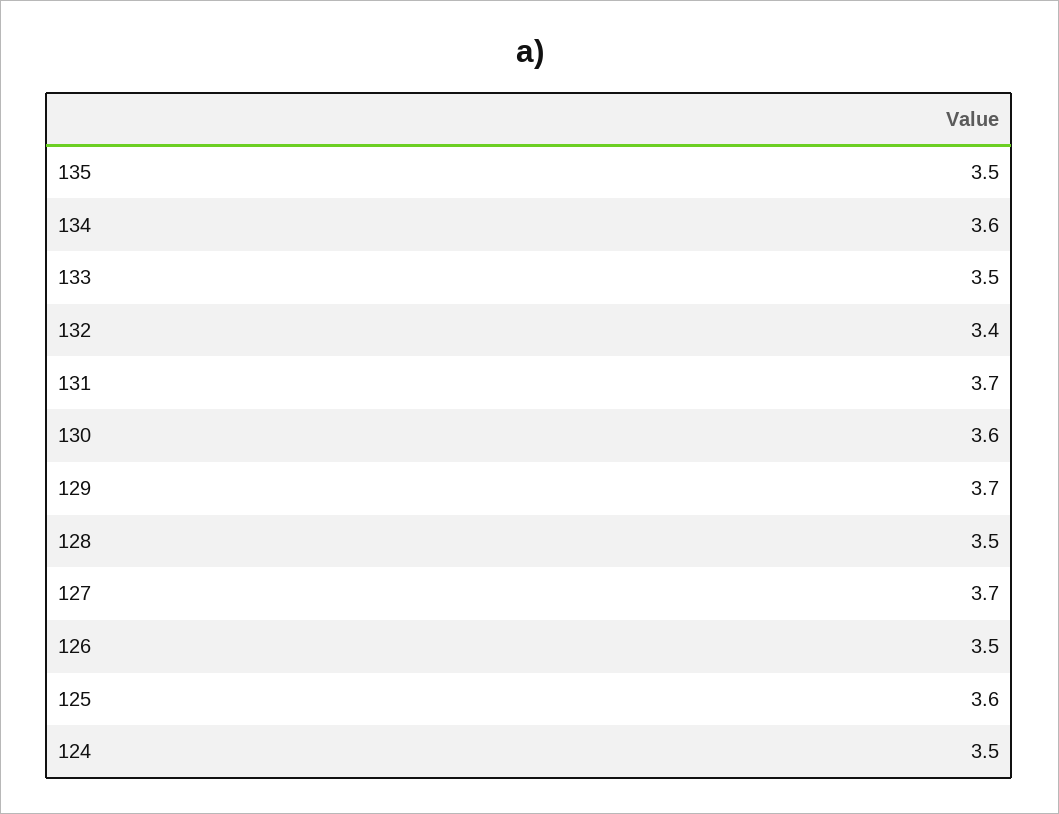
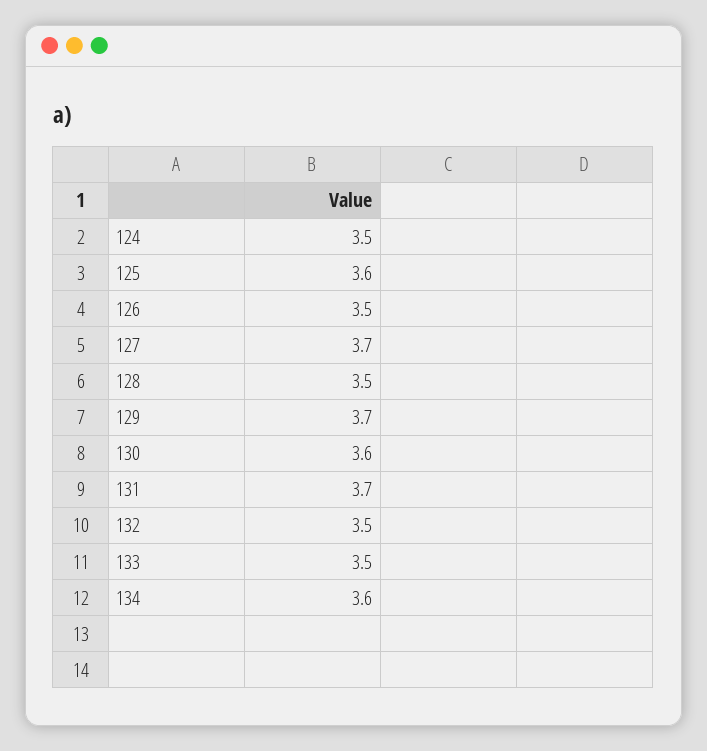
  {
-   "135": 3.5,
    "134": 3.6,
    "133": 3.5,
-   "132": 3.4,
+   "132": 3.5,
    "131": 3.7,
    "130": 3.6,
    "129": 3.7,
    "128": 3.5,
    "127": 3.7,
    "126": 3.5,
    "125": 3.6,
    "124": 3.5
  }

